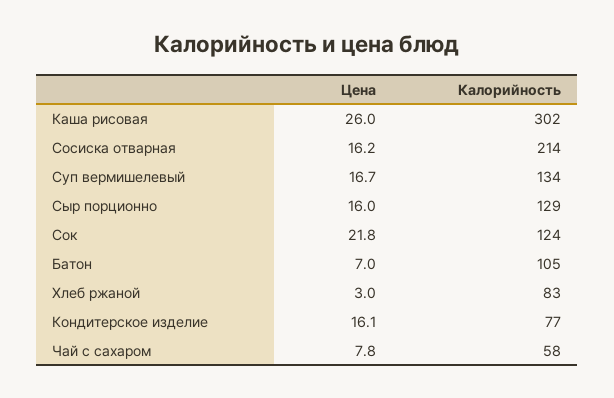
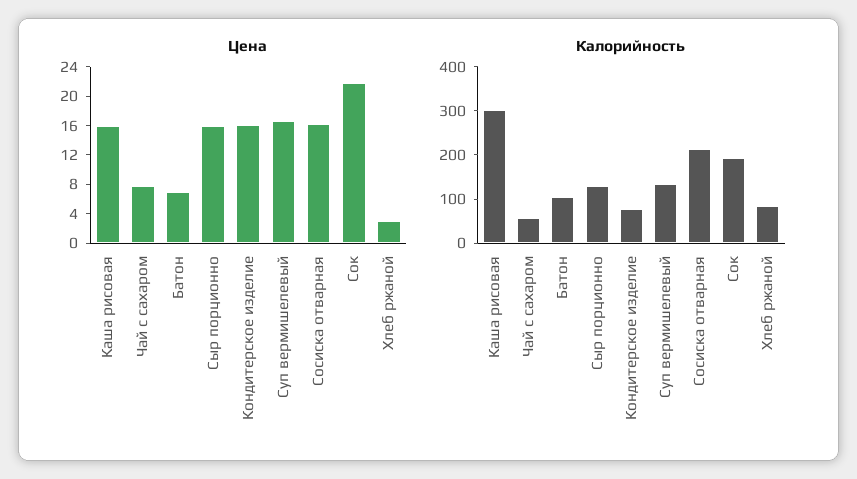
  {
    "Цена": {
-     "Каша рисовая": 26,
+     "Каша рисовая": 16,
      "Сосиска отварная": 16.2,
      "Суп вермишелевый": 16.7,
      "Сыр порционно": 16,
      "Сок": 21.8,
      "Батон": 7,
      "Хлеб ржаной": 3,
      "Кондитерское изделие": 16.1,
      "Чай с сахаром": 7.8
    },
    "Калорийность": {
      "Каша рисовая": 302,
      "Сосиска отварная": 214,
      "Суп вермишелевый": 134,
      "Сыр порционно": 129,
-     "Сок": 124,
+     "Сок": 200,
      "Батон": 105,
      "Хлеб ржаной": 83,
      "Кондитерское изделие": 77,
      "Чай с сахаром": 58
    }
  }

